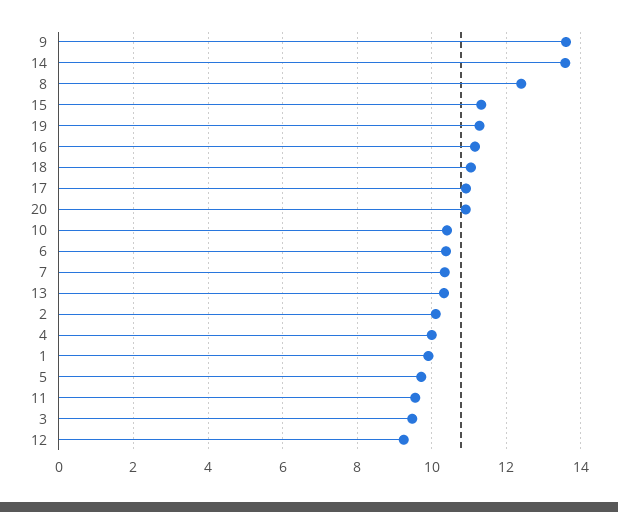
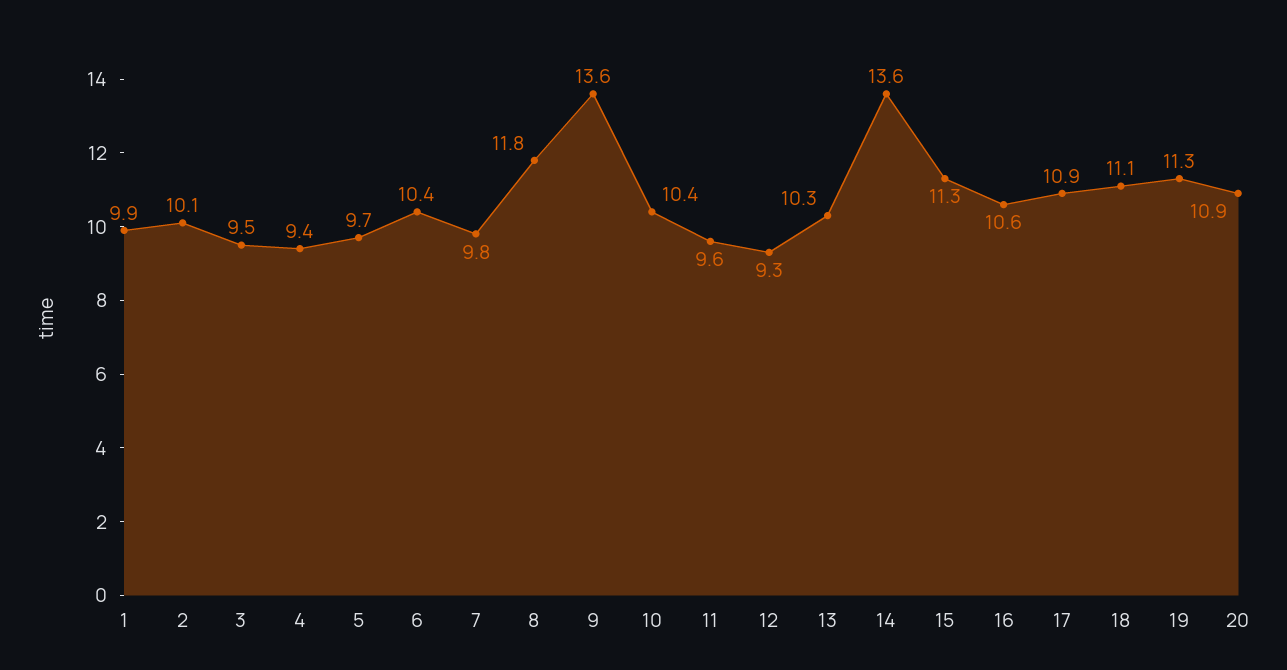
  {
    "9": 13.6,
    "14": 13.6,
-   "8": 12.4,
+   "8": 11.8,
    "15": 11.3,
    "19": 11.3,
-   "16": 11.2,
+   "16": 10.6,
    "18": 11.1,
    "17": 10.9,
    "20": 10.9,
    "10": 10.4,
    "6": 10.4,
-   "7": 10.4,
+   "7": 9.8,
    "13": 10.3,
    "2": 10.1,
-   "4": 10,
+   "4": 9.4,
    "1": 9.9,
    "5": 9.7,
    "11": 9.6,
    "3": 9.5,
    "12": 9.3
  }

